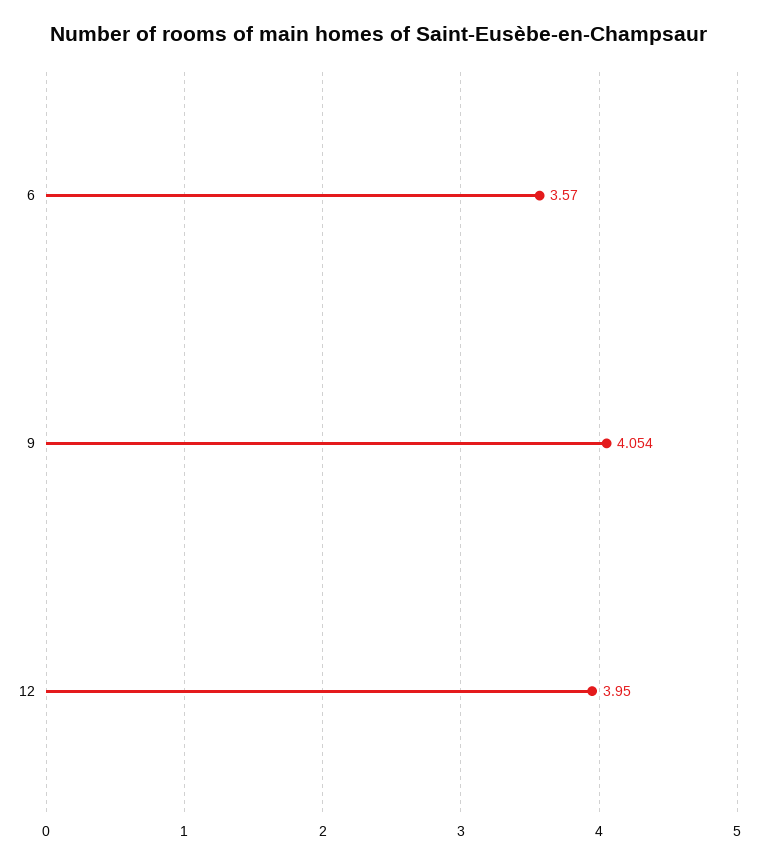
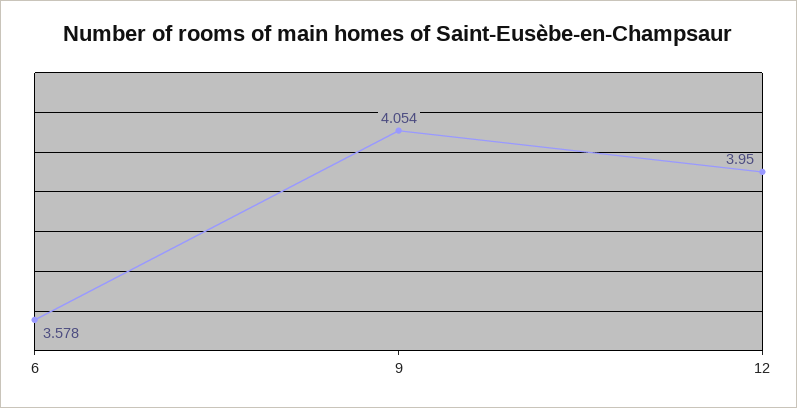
  {
-   "6": 3.57,
+   "6": 3.578,
    "9": 4.054,
    "12": 3.95
  }

